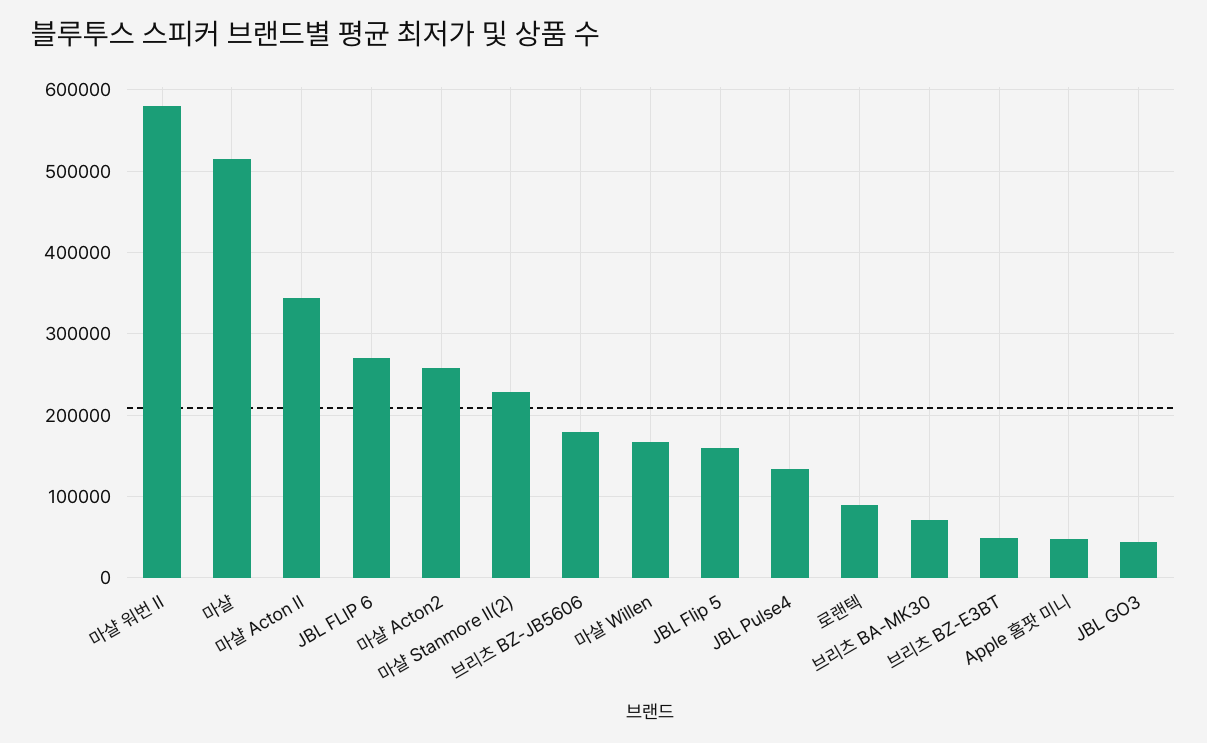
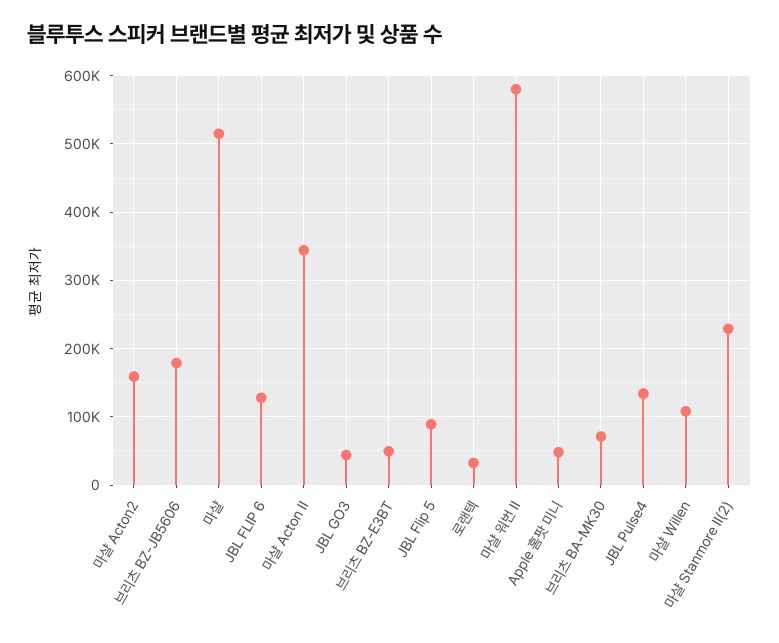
  {
    "마샬 워번 II": 580000,
    "마샬": 520000,
    "마샬 Acton II": 340000,
-   "JBL FLIP 6": 270000,
+   "JBL FLIP 6": 130000,
-   "마샬 Acton2": 260000,
+   "마샬 Acton2": 160000,
    "마샬 Stanmore II(2)": 230000,
    "브리츠 BZ-JB5606": 180000,
-   "마샬 Willen": 170000,
+   "마샬 Willen": 110000,
-   "JBL Flip 5": 160000,
+   "JBL Flip 5": 90000,
    "JBL Pulse4": 130000,
-   "로랜텍": 90000,
+   "로랜텍": 30000,
    "브리츠 BA-MK30": 70000,
    "브리츠 BZ-E3BT": 50000,
    "Apple 홈팟 미니": 50000,
    "JBL GO3": 40000
  }

